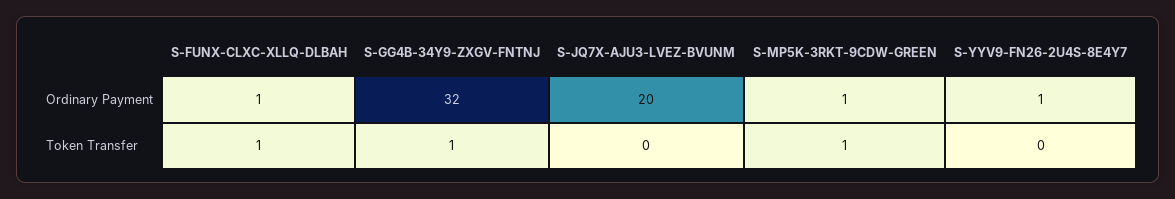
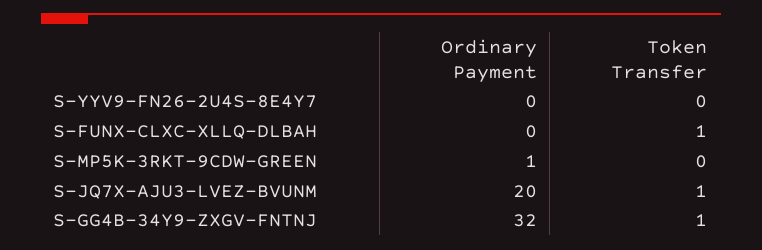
  {
    "S-FUNX-CLXC-XLLQ-DLBAH": {
-     "Ordinary Payment": 1,
+     "Ordinary Payment": 0,
      "Token Transfer": 1
    },
    "S-GG4B-34Y9-ZXGV-FNTNJ": {
      "Ordinary Payment": 32,
      "Token Transfer": 1
    },
    "S-JQ7X-AJU3-LVEZ-BVUNM": {
      "Ordinary Payment": 20,
-     "Token Transfer": 0
+     "Token Transfer": 1
    },
    "S-MP5K-3RKT-9CDW-GREEN": {
      "Ordinary Payment": 1,
-     "Token Transfer": 1
+     "Token Transfer": 0
    },
    "S-YYV9-FN26-2U4S-8E4Y7": {
-     "Ordinary Payment": 1,
+     "Ordinary Payment": 0,
      "Token Transfer": 0
    }
  }

